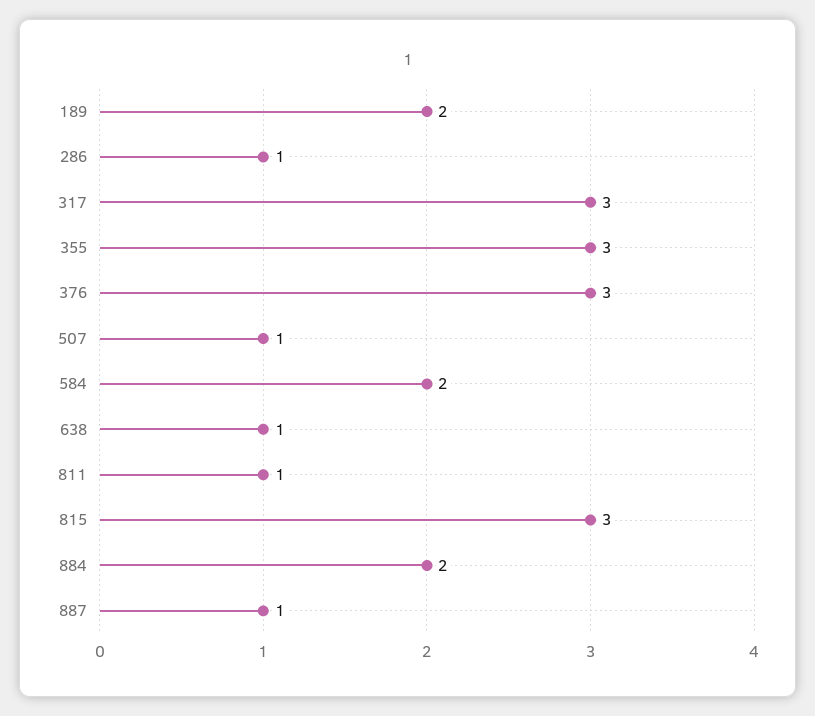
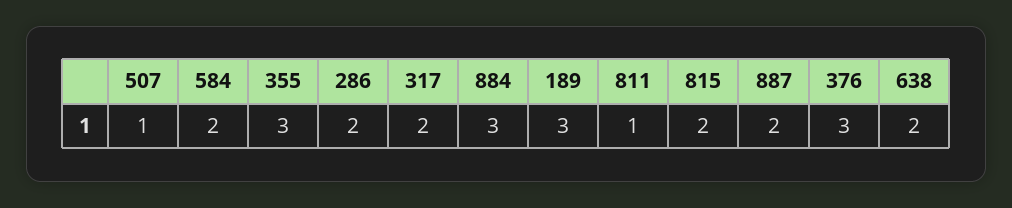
  {
-   "189": 2,
+   "189": 3,
-   "286": 1,
+   "286": 2,
-   "317": 3,
+   "317": 2,
    "355": 3,
    "376": 3,
    "507": 1,
    "584": 2,
-   "638": 1,
+   "638": 2,
    "811": 1,
-   "815": 3,
+   "815": 2,
-   "884": 2,
+   "884": 3,
-   "887": 1
+   "887": 2
  }

